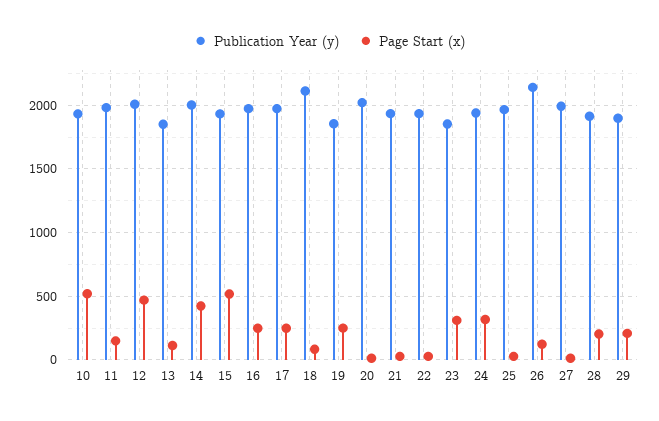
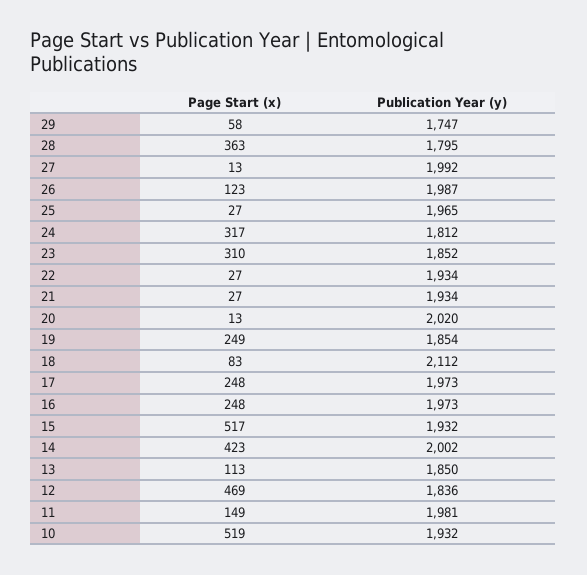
  {
    "Publication Year (y)": {
      "10": 1932,
      "11": 1981,
-     "12": 2000,
+     "12": 1836,
      "13": 1850,
      "14": 2002,
      "15": 1932,
      "16": 1973,
      "17": 1973,
      "18": 2112,
      "19": 1854,
      "20": 2020,
      "21": 1934,
      "22": 1934,
      "23": 1852,
-     "24": 1950,
+     "24": 1812,
      "25": 1965,
-     "26": 2150,
+     "26": 1987,
      "27": 1992,
-     "28": 1900,
+     "28": 1795,
-     "29": 1900
+     "29": 1747
    },
    "Page Start (x)": {
      "10": 519,
      "11": 149,
      "12": 469,
      "13": 113,
      "14": 423,
      "15": 517,
      "16": 248,
      "17": 248,
      "18": 83,
      "19": 249,
      "20": 13,
      "21": 27,
      "22": 27,
      "23": 310,
      "24": 317,
      "25": 27,
      "26": 123,
      "27": 13,
-     "28": 200,
+     "28": 363,
-     "29": 200
+     "29": 58
    }
  }

